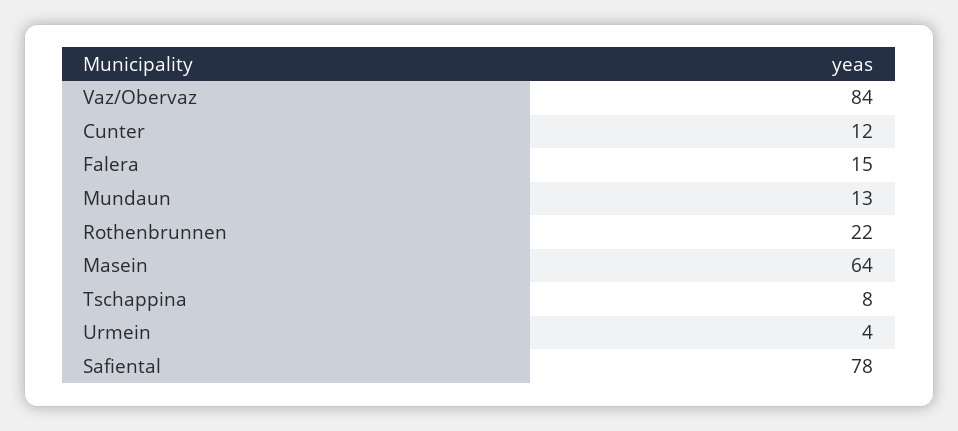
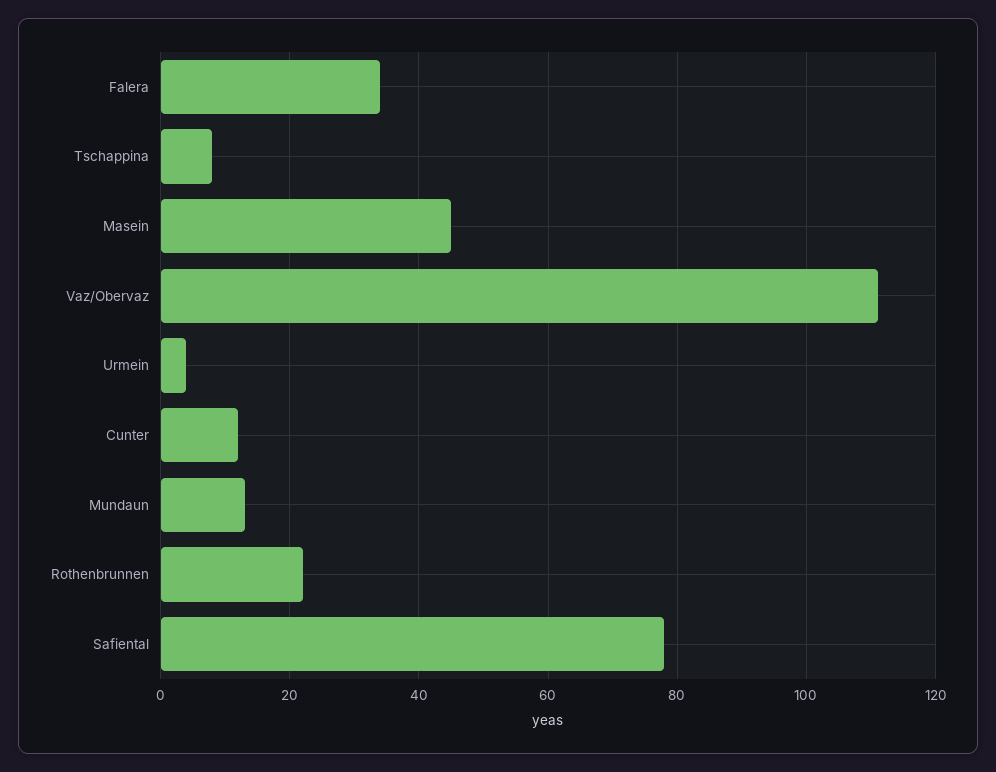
  {
-   "Vaz/Obervaz": 84,
+   "Vaz/Obervaz": 110,
    "Cunter": 12,
-   "Falera": 15,
+   "Falera": 35,
    "Mundaun": 13,
    "Rothenbrunnen": 22,
-   "Masein": 64,
+   "Masein": 45,
    "Tschappina": 8,
    "Urmein": 4,
    "Safiental": 78
  }

